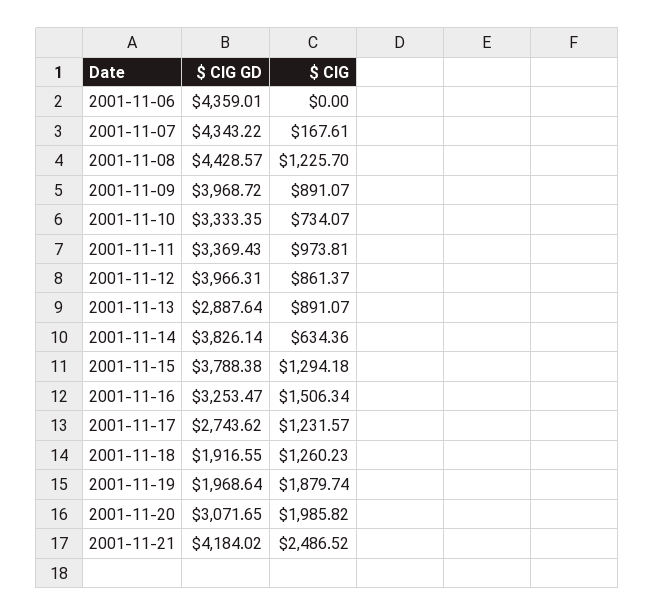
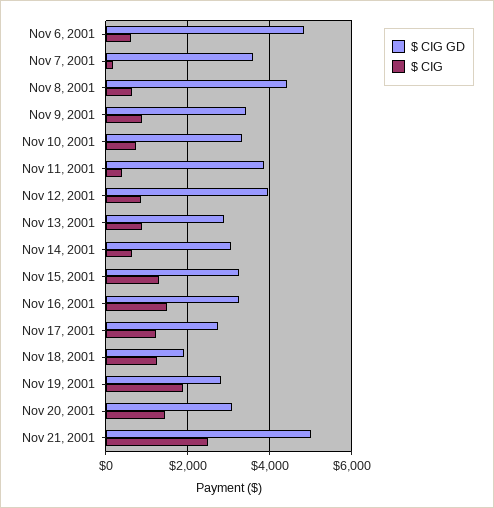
  {
    "$ CIG GD": {
-     "2001-11-06": 4359.01,
+     "2001-11-06": 4800,
-     "2001-11-07": 4343.22,
+     "2001-11-07": 3600,
      "2001-11-08": 4428.57,
-     "2001-11-09": 3968.72,
+     "2001-11-09": 3400,
      "2001-11-10": 3333.35,
-     "2001-11-11": 3369.43,
+     "2001-11-11": 3800,
      "2001-11-12": 3966.31,
      "2001-11-13": 2887.64,
-     "2001-11-14": 3826.14,
+     "2001-11-14": 3000,
-     "2001-11-15": 3788.38,
+     "2001-11-15": 3200,
      "2001-11-16": 3253.47,
      "2001-11-17": 2743.62,
      "2001-11-18": 1916.55,
-     "2001-11-19": 1968.64,
+     "2001-11-19": 2800,
      "2001-11-20": 3071.65,
-     "2001-11-21": 4184.02
+     "2001-11-21": 5000
    },
    "$ CIG": {
-     "2001-11-06": 0,
+     "2001-11-06": 600,
      "2001-11-07": 167.61,
-     "2001-11-08": 1225.7,
+     "2001-11-08": 600,
      "2001-11-09": 891.07,
      "2001-11-10": 734.07,
-     "2001-11-11": 973.81,
+     "2001-11-11": 400,
      "2001-11-12": 861.37,
      "2001-11-13": 891.07,
      "2001-11-14": 634.36,
      "2001-11-15": 1294.18,
      "2001-11-16": 1506.34,
      "2001-11-17": 1231.57,
      "2001-11-18": 1260.23,
      "2001-11-19": 1879.74,
-     "2001-11-20": 1985.82,
+     "2001-11-20": 1400,
      "2001-11-21": 2486.52
    }
  }

